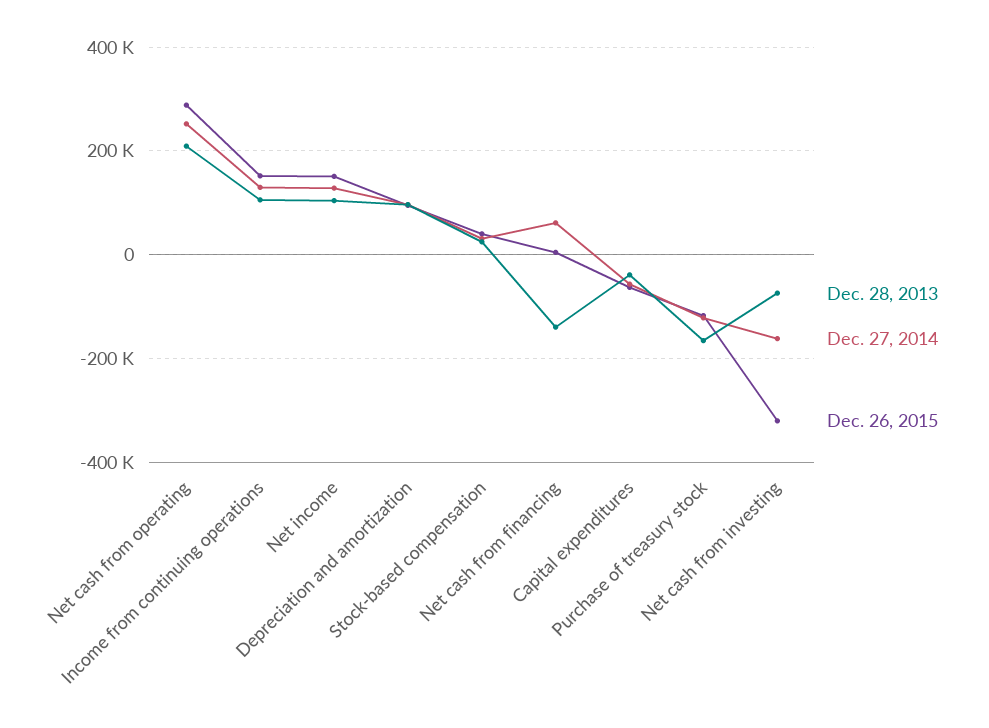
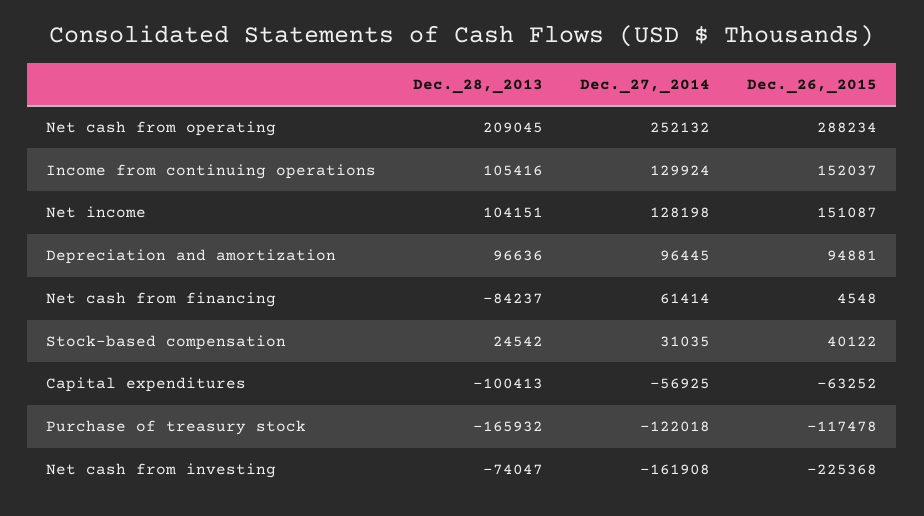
  {
    "Dec. 28, 2013": {
      "Net cash from operating": 209045,
      "Income from continuing operations": 105416,
      "Net income": 104151,
      "Depreciation and amortization": 96636,
      "Stock-based compensation": 24542,
-     "Net cash from financing": -140000,
+     "Net cash from financing": -84237,
-     "Capital expenditures": -40000,
+     "Capital expenditures": -100413,
      "Purchase of treasury stock": -165932,
      "Net cash from investing": -74047
    },
    "Dec. 27, 2014": {
      "Net cash from operating": 252132,
      "Income from continuing operations": 129924,
      "Net income": 128198,
      "Depreciation and amortization": 96445,
      "Stock-based compensation": 31035,
      "Net cash from financing": 61414,
      "Capital expenditures": -56925,
      "Purchase of treasury stock": -122018,
      "Net cash from investing": -161908
    },
    "Dec. 26, 2015": {
      "Net cash from operating": 288234,
      "Income from continuing operations": 152037,
      "Net income": 151087,
      "Depreciation and amortization": 94881,
      "Stock-based compensation": 40122,
      "Net cash from financing": 4548,
      "Capital expenditures": -63252,
      "Purchase of treasury stock": -117478,
-     "Net cash from investing": -320000
+     "Net cash from investing": -225368
    }
  }

